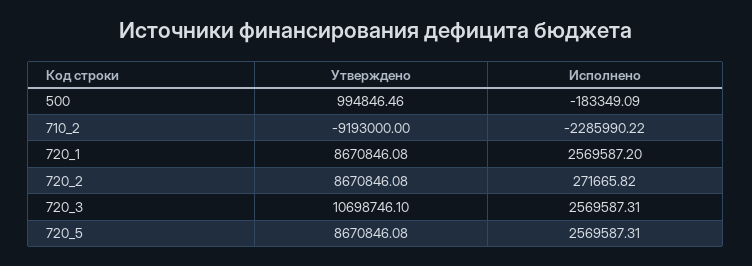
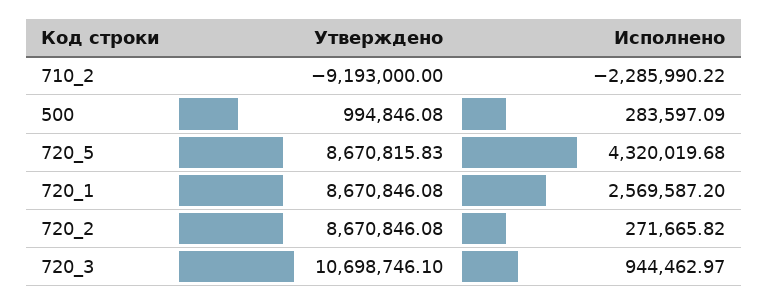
  {
    "Утверждено": {
-     "500": 994846.46,
+     "500": 994846.08,
      "710_2": -9193000,
      "720_1": 8670846.08,
      "720_2": 8670846.08,
      "720_3": 10698746.1,
-     "720_5": 8670846.08
+     "720_5": 8670815.83
    },
    "Исполнено": {
-     "500": -183349.09,
+     "500": 283597.09,
      "710_2": -2285990.22,
      "720_1": 2569587.2,
      "720_2": 271665.82,
-     "720_3": 2569587.31,
+     "720_3": 944462.97,
-     "720_5": 2569587.31
+     "720_5": 4320019.68
    }
  }

